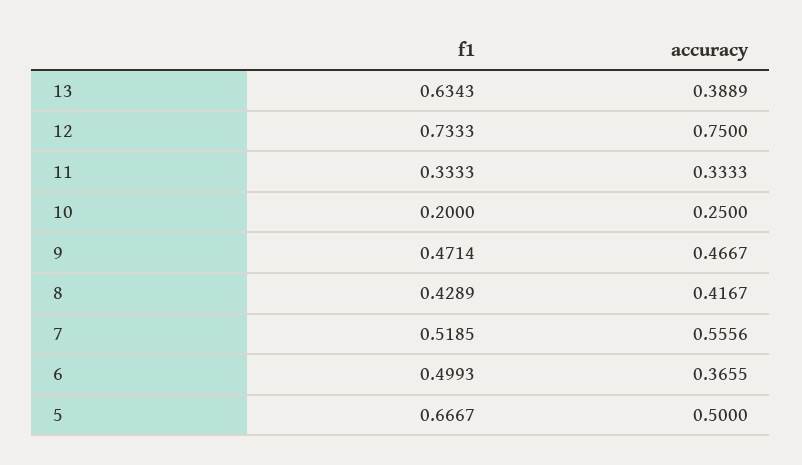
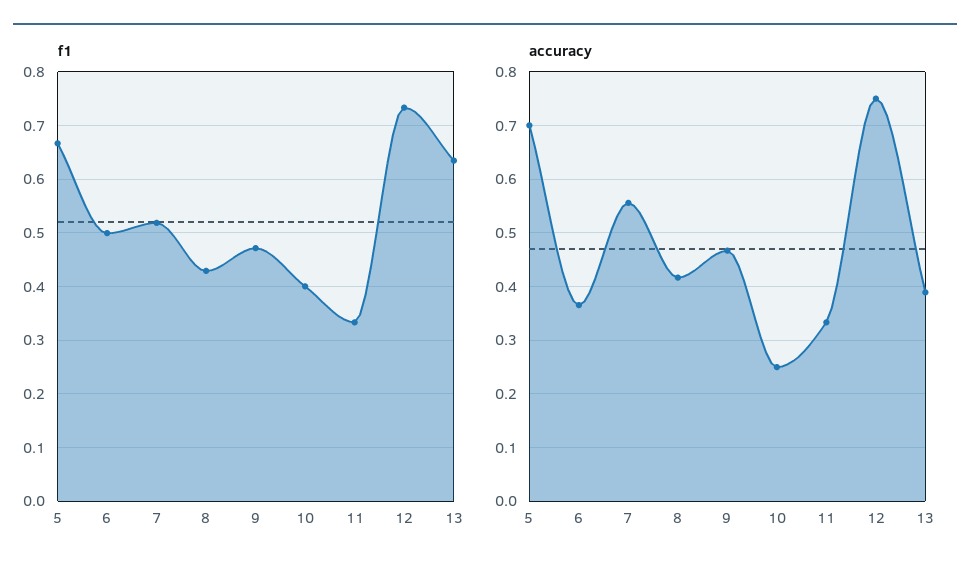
  {
    "f1": {
      "13": 0.6343,
      "12": 0.7333,
      "11": 0.3333,
-     "10": 0.2,
+     "10": 0.4,
      "9": 0.4714,
      "8": 0.4289,
      "7": 0.5185,
      "6": 0.4993,
      "5": 0.6667
    },
    "accuracy": {
      "13": 0.3889,
      "12": 0.75,
      "11": 0.3333,
      "10": 0.25,
      "9": 0.4667,
      "8": 0.4167,
      "7": 0.5556,
      "6": 0.3655,
-     "5": 0.5
+     "5": 0.7
    }
  }

